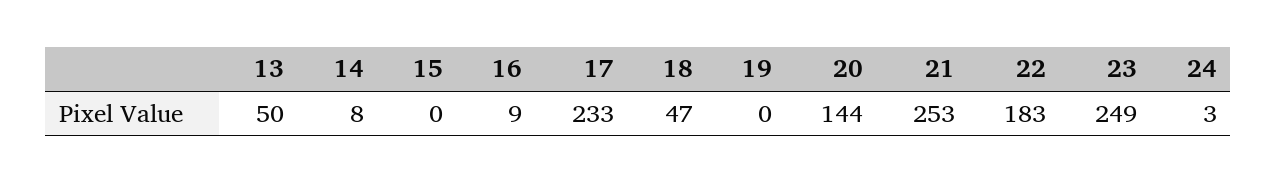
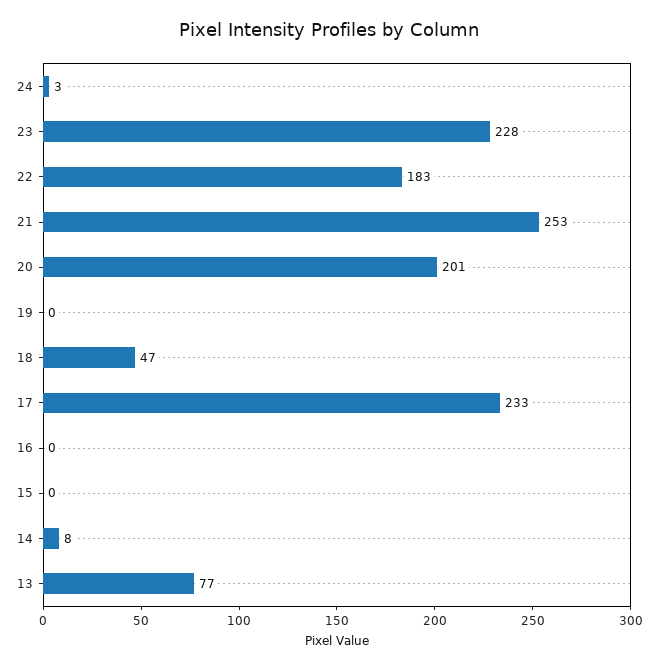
  {
-   "13": 50,
+   "13": 77,
    "14": 8,
    "15": 0,
-   "16": 9,
+   "16": 0,
    "17": 233,
    "18": 47,
    "19": 0,
-   "20": 144,
+   "20": 201,
    "21": 253,
    "22": 183,
-   "23": 249,
+   "23": 228,
    "24": 3
  }

